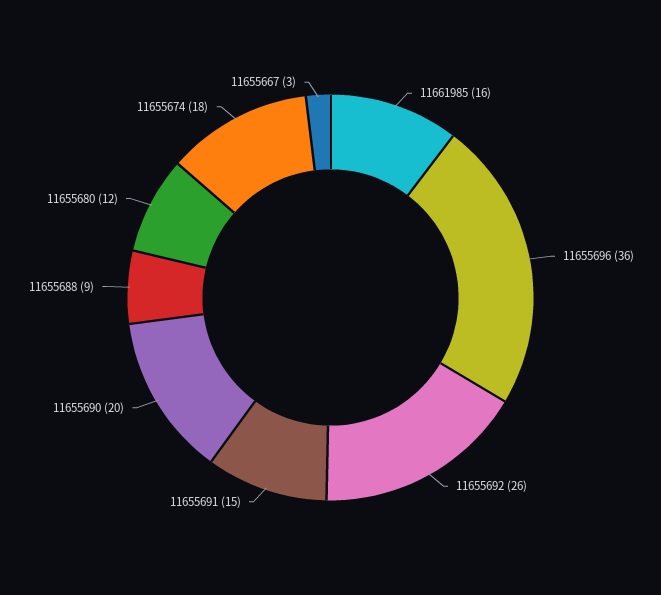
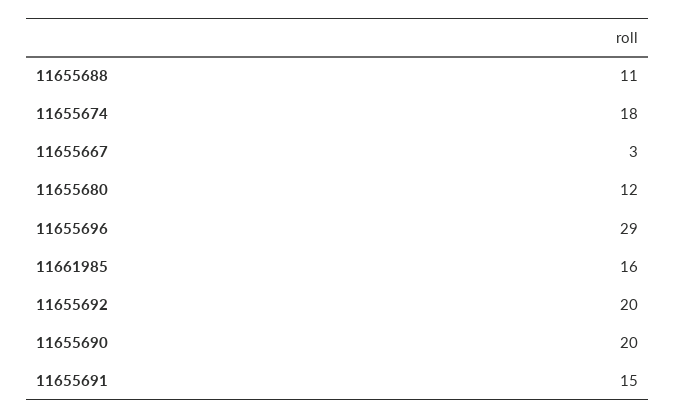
  {
    "11661985": 16,
-   "11655696": 36,
+   "11655696": 29,
-   "11655692": 26,
+   "11655692": 20,
    "11655691": 15,
    "11655690": 20,
-   "11655688": 9,
+   "11655688": 11,
    "11655680": 12,
    "11655674": 18,
    "11655667": 3
  }

